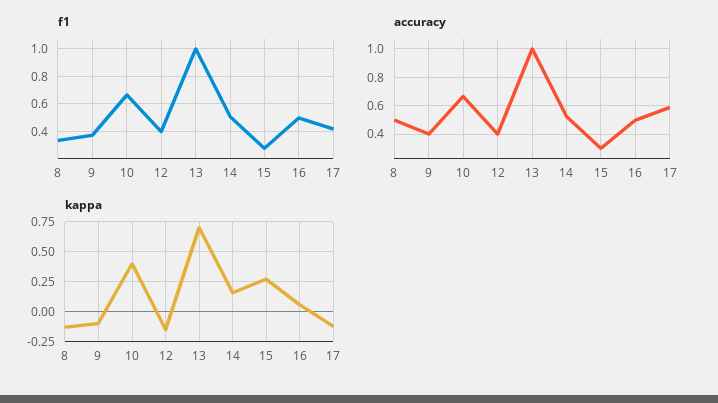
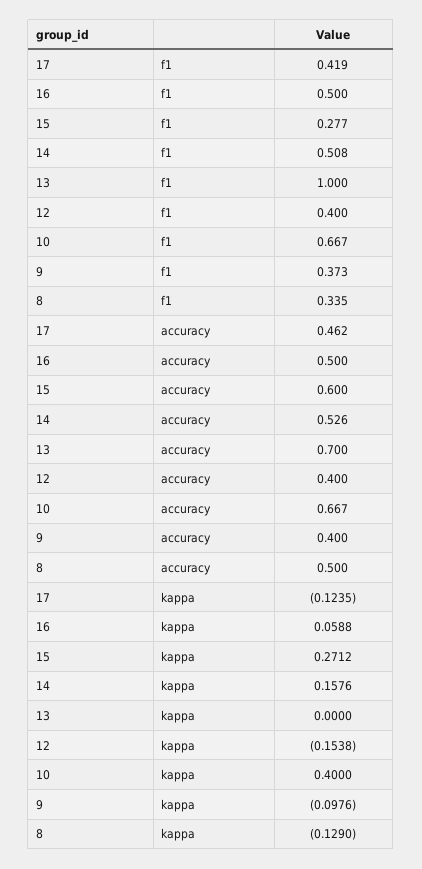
  {
    "f1": {
      "8": 0.335,
      "9": 0.373,
      "10": 0.667,
      "12": 0.4,
      "13": 1,
      "14": 0.508,
      "15": 0.277,
      "16": 0.5,
      "17": 0.419
    },
    "accuracy": {
      "8": 0.5,
      "9": 0.4,
      "10": 0.667,
      "12": 0.4,
-     "13": 1,
+     "13": 0.7,
      "14": 0.526,
-     "15": 0.3,
+     "15": 0.6,
      "16": 0.5,
-     "17": 0.6
+     "17": 0.462
    },
    "kappa": {
      "8": -0.129,
      "9": -0.0976,
      "10": 0.4,
      "12": -0.1538,
-     "13": 0.75,
+     "13": 0,
      "14": 0.1576,
      "15": 0.2712,
      "16": 0.0588,
      "17": -0.1235
    }
  }

